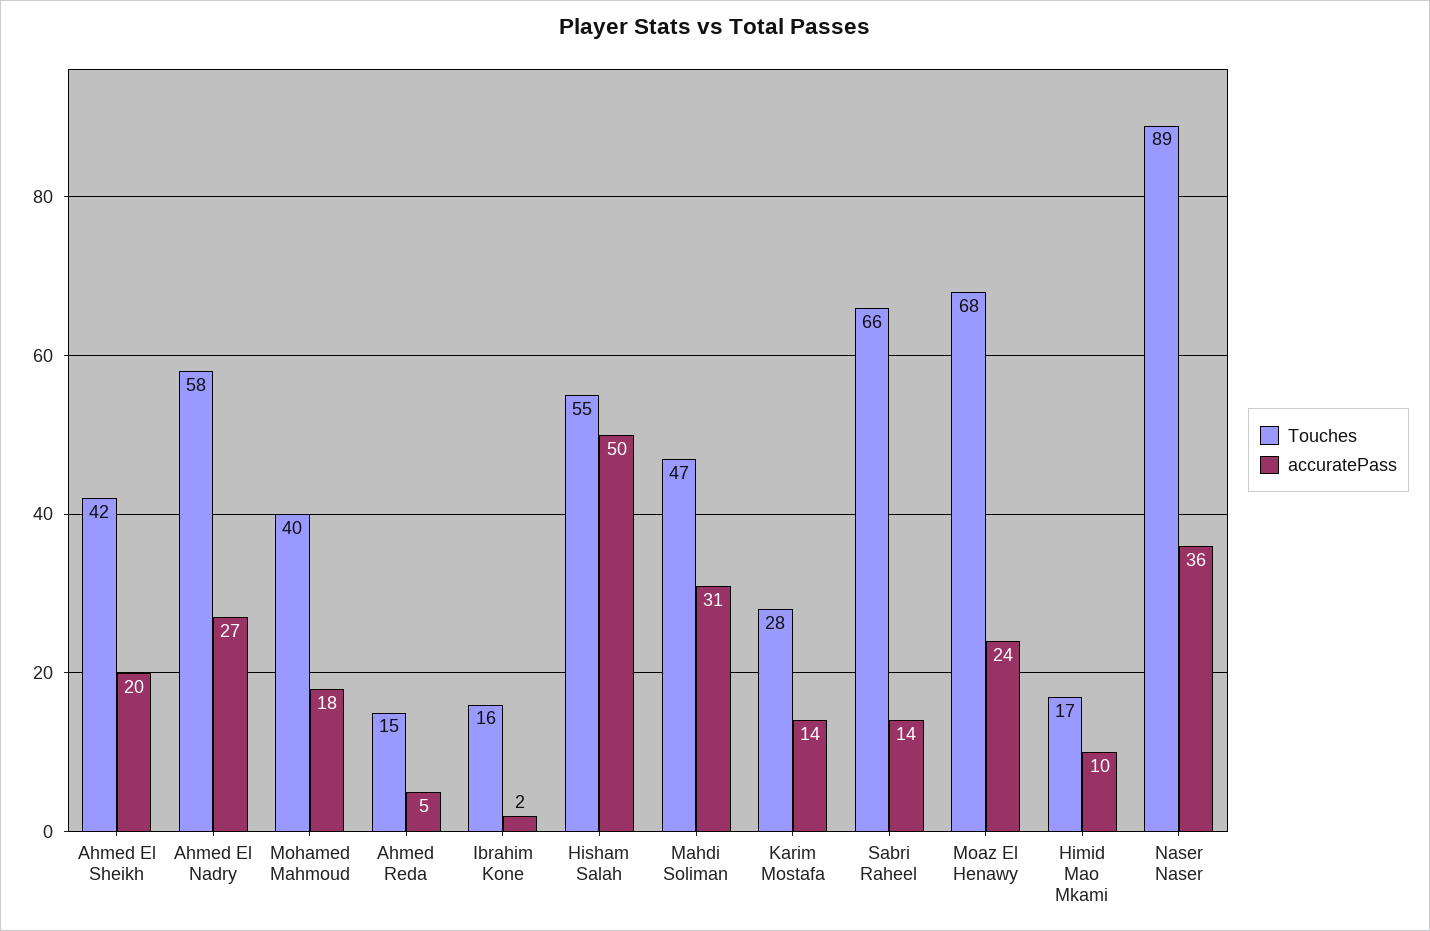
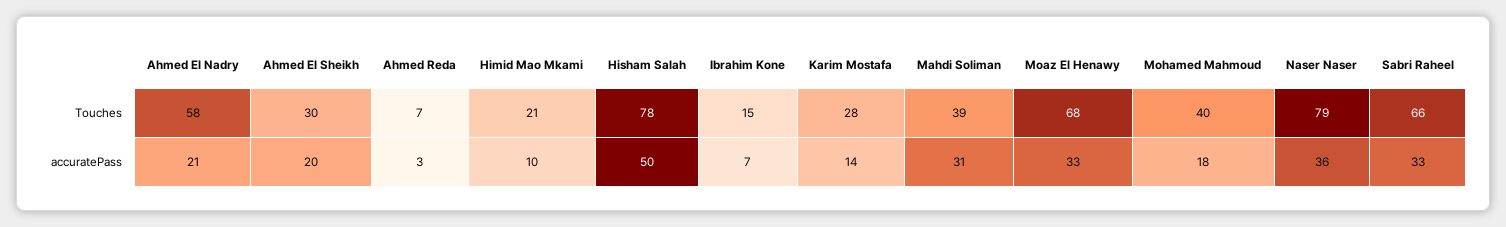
  {
    "Touches": {
-     "Ahmed El Sheikh": 42,
+     "Ahmed El Sheikh": 30,
      "Ahmed El Nadry": 58,
      "Mohamed Mahmoud": 40,
-     "Ahmed Reda": 15,
+     "Ahmed Reda": 7,
-     "Ibrahim Kone": 16,
+     "Ibrahim Kone": 15,
-     "Hisham Salah": 55,
+     "Hisham Salah": 78,
-     "Mahdi Soliman": 47,
+     "Mahdi Soliman": 39,
      "Karim Mostafa": 28,
      "Sabri Raheel": 66,
      "Moaz El Henawy": 68,
-     "Himid Mao Mkami": 17,
+     "Himid Mao Mkami": 21,
-     "Naser Naser": 89
+     "Naser Naser": 79
    },
    "accuratePass": {
      "Ahmed El Sheikh": 20,
-     "Ahmed El Nadry": 27,
+     "Ahmed El Nadry": 21,
      "Mohamed Mahmoud": 18,
-     "Ahmed Reda": 5,
+     "Ahmed Reda": 3,
-     "Ibrahim Kone": 2,
+     "Ibrahim Kone": 7,
      "Hisham Salah": 50,
      "Mahdi Soliman": 31,
      "Karim Mostafa": 14,
-     "Sabri Raheel": 14,
+     "Sabri Raheel": 33,
-     "Moaz El Henawy": 24,
+     "Moaz El Henawy": 33,
      "Himid Mao Mkami": 10,
      "Naser Naser": 36
    }
  }

